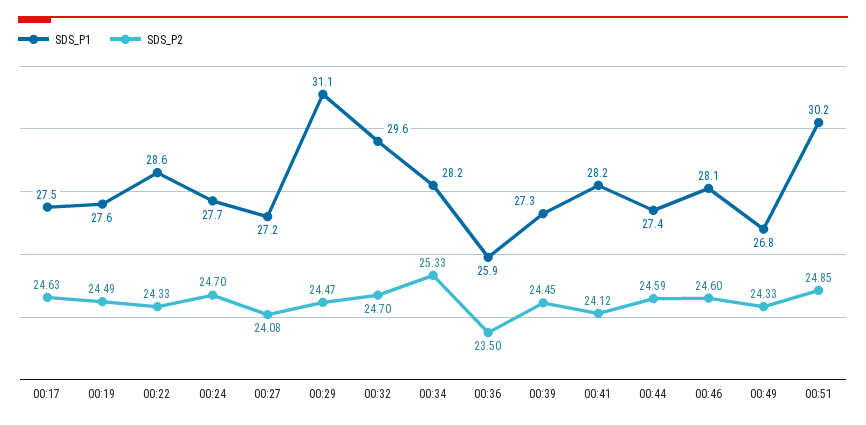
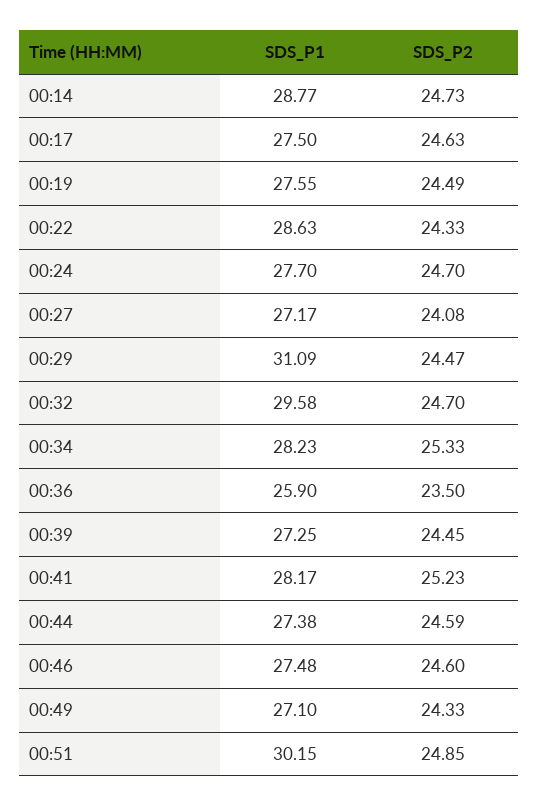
  {
    "SDS_P1": {
      "00:17": 27.5,
      "00:19": 27.55,
      "00:22": 28.63,
      "00:24": 27.7,
      "00:27": 27.17,
      "00:29": 31.09,
      "00:32": 29.58,
      "00:34": 28.23,
      "00:36": 25.9,
      "00:39": 27.25,
      "00:41": 28.17,
      "00:44": 27.38,
-     "00:46": 28.1,
+     "00:46": 27.48,
-     "00:49": 26.8,
+     "00:49": 27.1,
-     "00:51": 30.15
+     "00:51": 30.15,
+     "00:14": 28.77
    },
    "SDS_P2": {
      "00:17": 24.63,
      "00:19": 24.49,
      "00:22": 24.33,
      "00:24": 24.7,
      "00:27": 24.08,
      "00:29": 24.47,
      "00:32": 24.7,
      "00:34": 25.33,
      "00:36": 23.5,
      "00:39": 24.45,
-     "00:41": 24.12,
+     "00:41": 25.23,
      "00:44": 24.59,
      "00:46": 24.6,
      "00:49": 24.33,
-     "00:51": 24.85
+     "00:51": 24.85,
+     "00:14": 24.73
    }
  }

